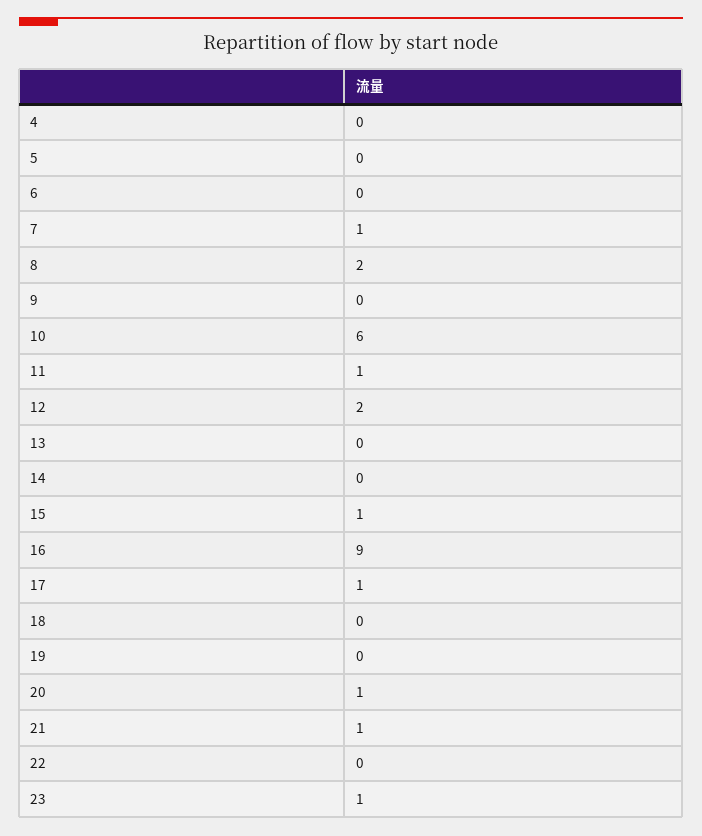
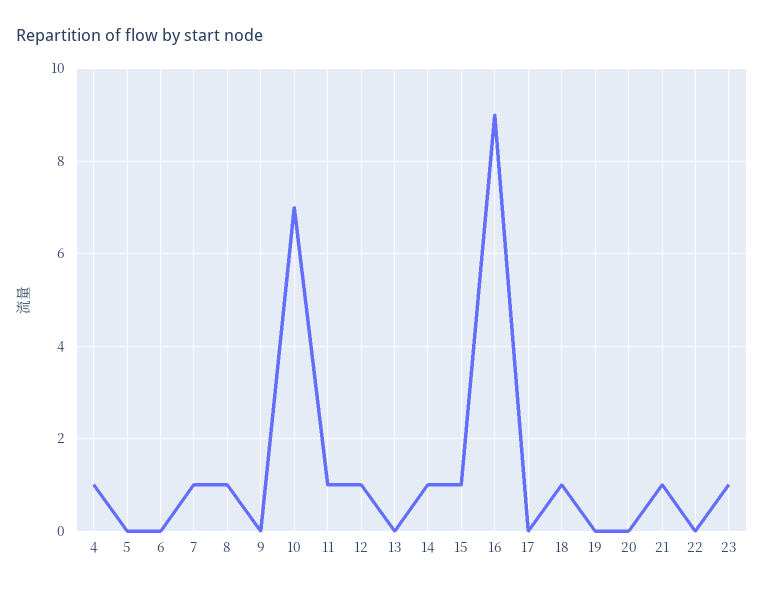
  {
-   "4": 0,
+   "4": 1,
    "5": 0,
    "6": 0,
    "7": 1,
-   "8": 2,
+   "8": 1,
    "9": 0,
-   "10": 6,
+   "10": 7,
    "11": 1,
-   "12": 2,
+   "12": 1,
    "13": 0,
-   "14": 0,
+   "14": 1,
    "15": 1,
    "16": 9,
-   "17": 1,
+   "17": 0,
-   "18": 0,
+   "18": 1,
    "19": 0,
-   "20": 1,
+   "20": 0,
    "21": 1,
    "22": 0,
    "23": 1
  }

